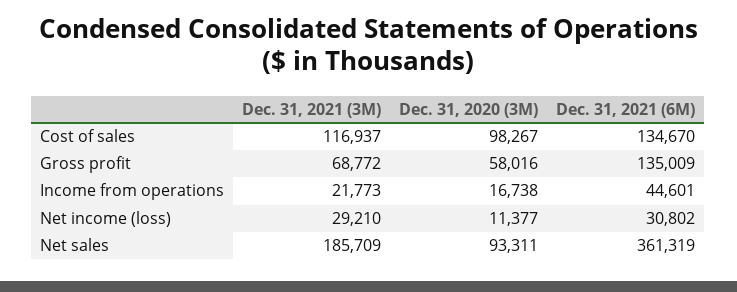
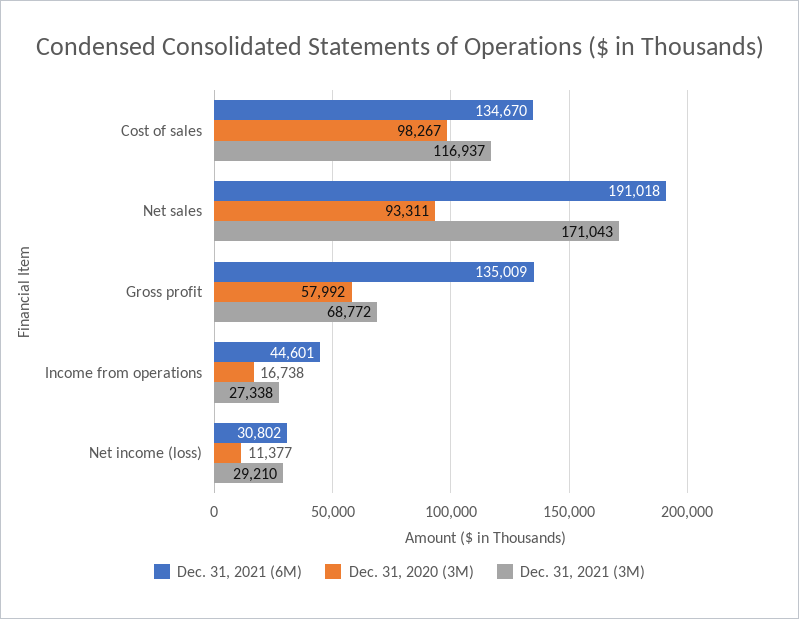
  {
    "Dec. 31, 2021 (3M)": {
      "Cost of sales": 116937,
      "Gross profit": 68772,
-     "Income from operations": 21773,
+     "Income from operations": 27338,
      "Net income (loss)": 29210,
-     "Net sales": 185709
+     "Net sales": 171043
    },
    "Dec. 31, 2020 (3M)": {
      "Cost of sales": 98267,
-     "Gross profit": 58016,
+     "Gross profit": 57992,
      "Income from operations": 16738,
      "Net income (loss)": 11377,
      "Net sales": 93311
    },
    "Dec. 31, 2021 (6M)": {
      "Cost of sales": 134670,
      "Gross profit": 135009,
      "Income from operations": 44601,
      "Net income (loss)": 30802,
-     "Net sales": 361319
+     "Net sales": 191018
    }
  }

